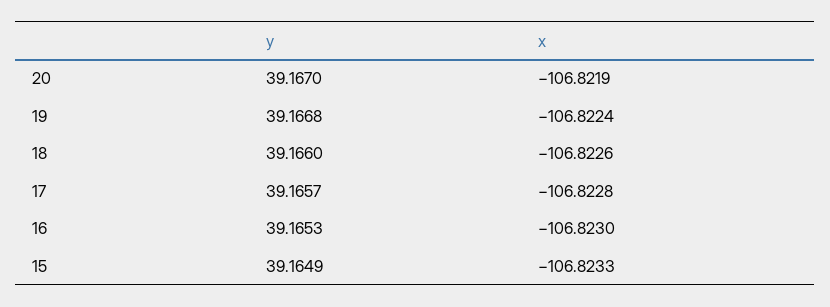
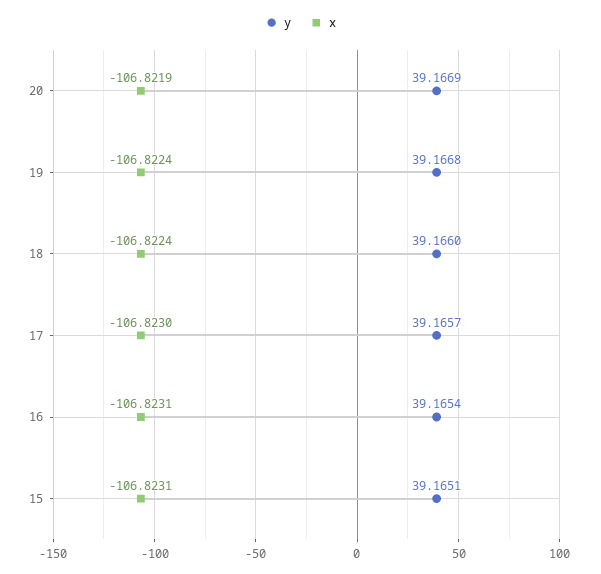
  {
    "y": {
-     "20": 39.167,
+     "20": 39.1669,
      "19": 39.1668,
      "18": 39.166,
      "17": 39.1657,
-     "16": 39.1653,
+     "16": 39.1654,
-     "15": 39.1649
+     "15": 39.1651
    },
    "x": {
      "20": -106.8219,
      "19": -106.8224,
-     "18": -106.8226,
+     "18": -106.8224,
-     "17": -106.8228,
+     "17": -106.823,
-     "16": -106.823,
+     "16": -106.8231,
-     "15": -106.8233
+     "15": -106.8231
    }
  }

